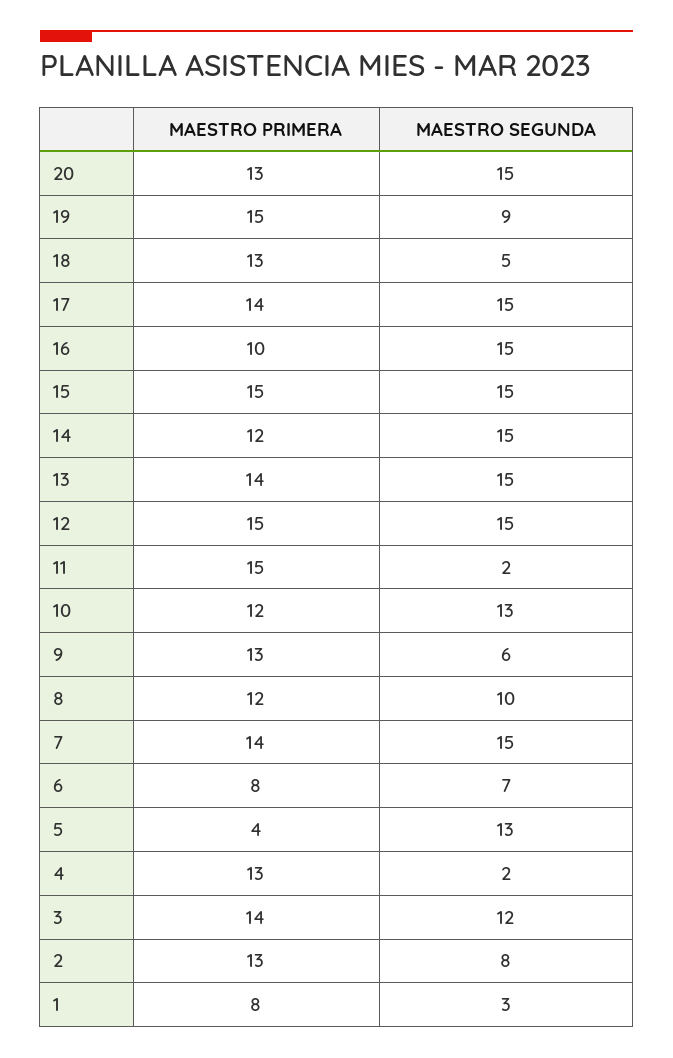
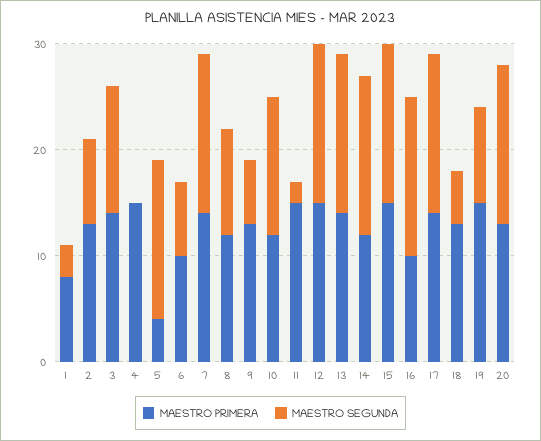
  {
    "MAESTRO PRIMERA": {
      "20": 13,
      "19": 15,
      "18": 13,
      "17": 14,
      "16": 10,
      "15": 15,
      "14": 12,
      "13": 14,
      "12": 15,
      "11": 15,
      "10": 12,
      "9": 13,
      "8": 12,
      "7": 14,
-     "6": 8,
+     "6": 10,
      "5": 4,
-     "4": 13,
+     "4": 15,
      "3": 14,
      "2": 13,
      "1": 8
    },
    "MAESTRO SEGUNDA": {
      "20": 15,
      "19": 9,
      "18": 5,
      "17": 15,
      "16": 15,
      "15": 15,
      "14": 15,
      "13": 15,
      "12": 15,
      "11": 2,
      "10": 13,
      "9": 6,
      "8": 10,
      "7": 15,
      "6": 7,
-     "5": 13,
+     "5": 15,
-     "4": 2,
+     "4": 0,
      "3": 12,
      "2": 8,
      "1": 3
    }
  }

